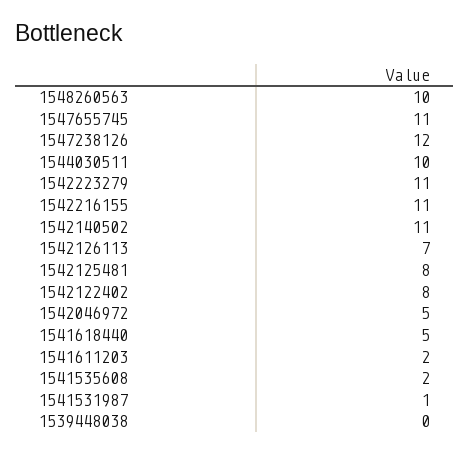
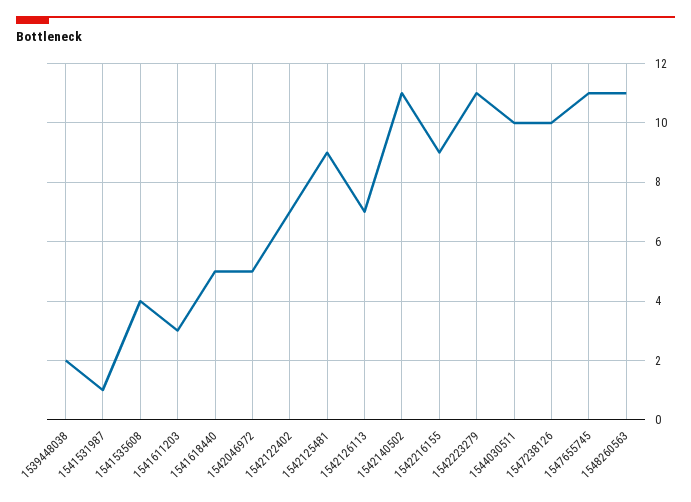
  {
-   "1548260563": 10,
+   "1548260563": 11,
    "1547655745": 11,
-   "1547238126": 12,
+   "1547238126": 10,
    "1544030511": 10,
    "1542223279": 11,
-   "1542216155": 11,
+   "1542216155": 9,
    "1542140502": 11,
    "1542126113": 7,
-   "1542125481": 8,
+   "1542125481": 9,
-   "1542122402": 8,
+   "1542122402": 7,
    "1542046972": 5,
    "1541618440": 5,
-   "1541611203": 2,
+   "1541611203": 3,
-   "1541535608": 2,
+   "1541535608": 4,
    "1541531987": 1,
-   "1539448038": 0
+   "1539448038": 2
  }

